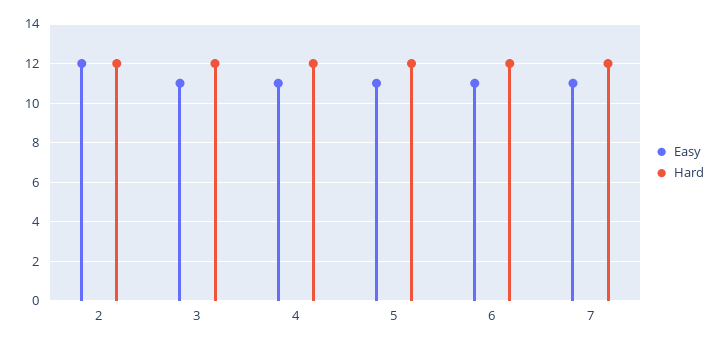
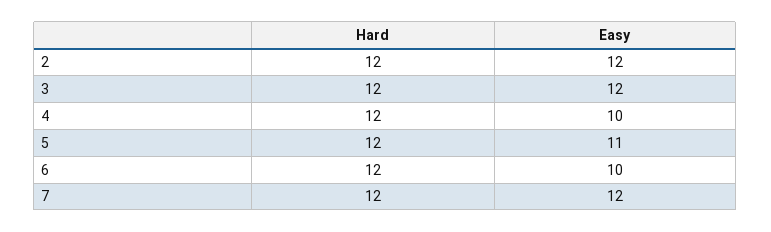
  {
    "Easy": {
      "2": 12,
-     "3": 11,
+     "3": 12,
-     "4": 11,
+     "4": 10,
      "5": 11,
-     "6": 11,
+     "6": 10,
-     "7": 11
+     "7": 12
    },
    "Hard": {
      "2": 12,
      "3": 12,
      "4": 12,
      "5": 12,
      "6": 12,
      "7": 12
    }
  }

